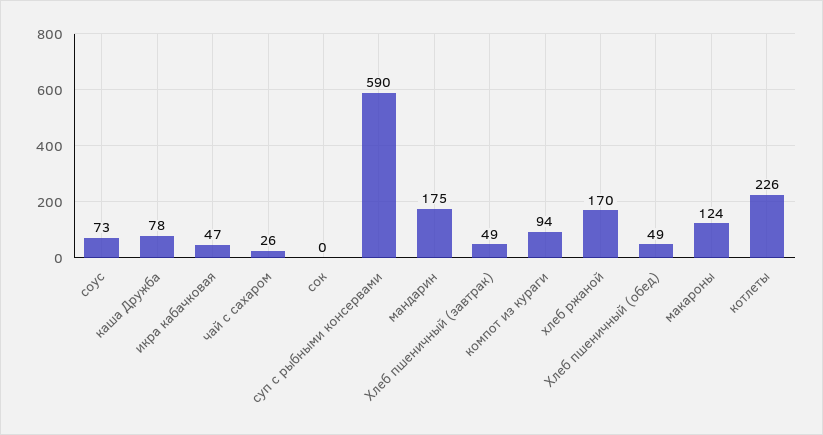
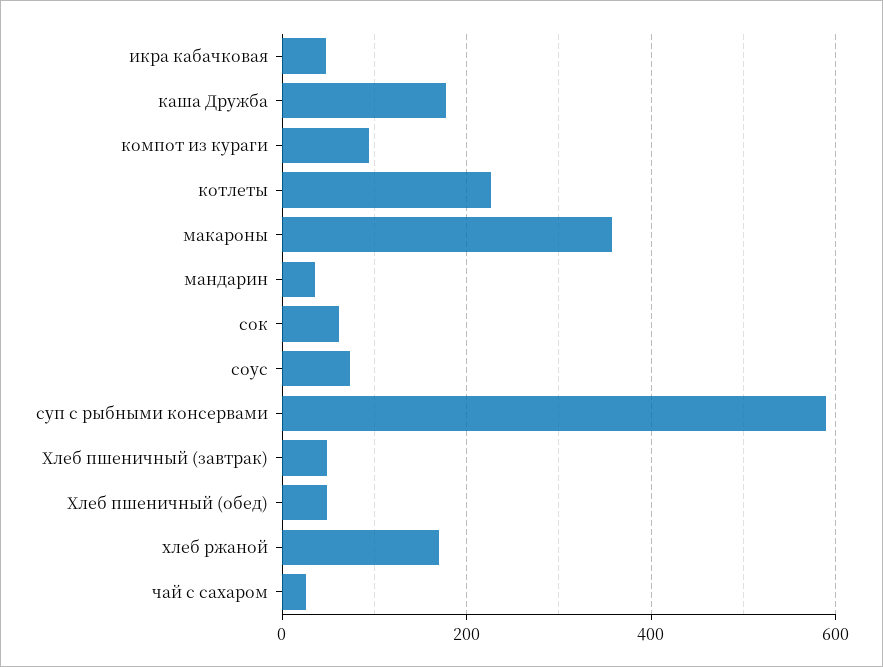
  {
    "соус": 73,
-   "каша Дружба": 78,
+   "каша Дружба": 180,
    "икра кабачковая": 47,
    "чай с сахаром": 26,
-   "сок": 0,
+   "сок": 60,
    "суп с рыбными консервами": 590,
-   "мандарин": 175,
+   "мандарин": 40,
    "Хлеб пшеничный (завтрак)": 49,
    "компот из кураги": 94,
    "хлеб ржаной": 170,
    "Хлеб пшеничный (обед)": 49,
-   "макароны": 124,
+   "макароны": 360,
    "котлеты": 226
  }

